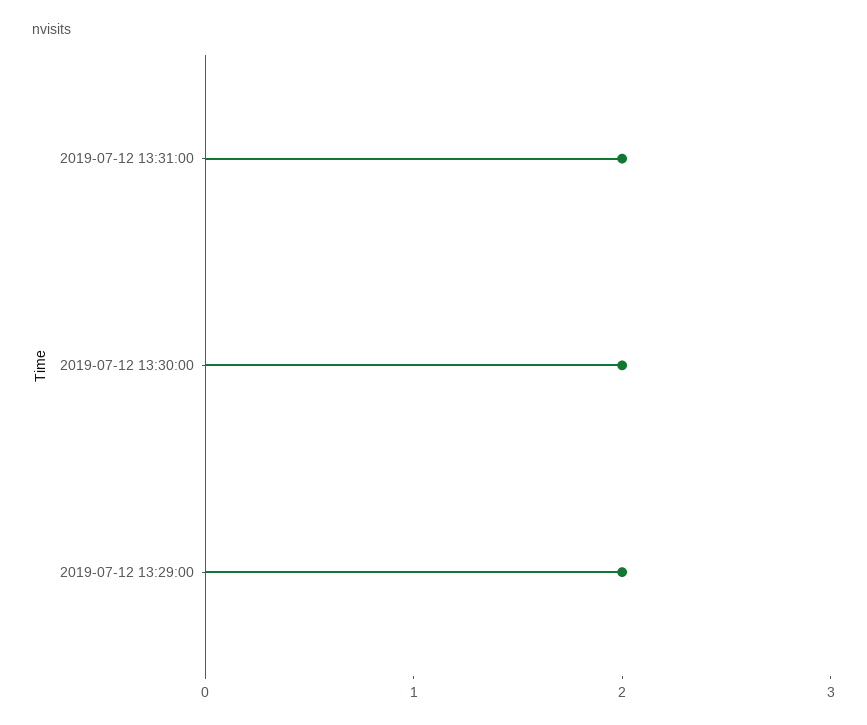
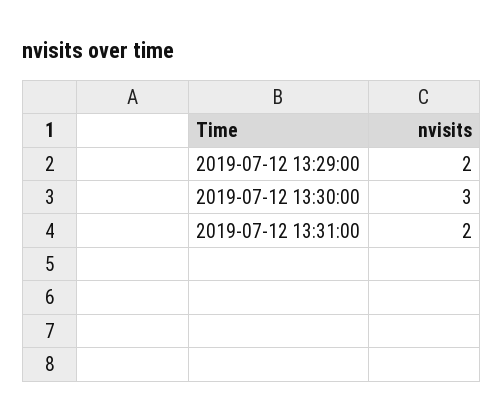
  {
    "2019-07-12 13:31:00": 2,
-   "2019-07-12 13:30:00": 2,
+   "2019-07-12 13:30:00": 3,
    "2019-07-12 13:29:00": 2
  }

